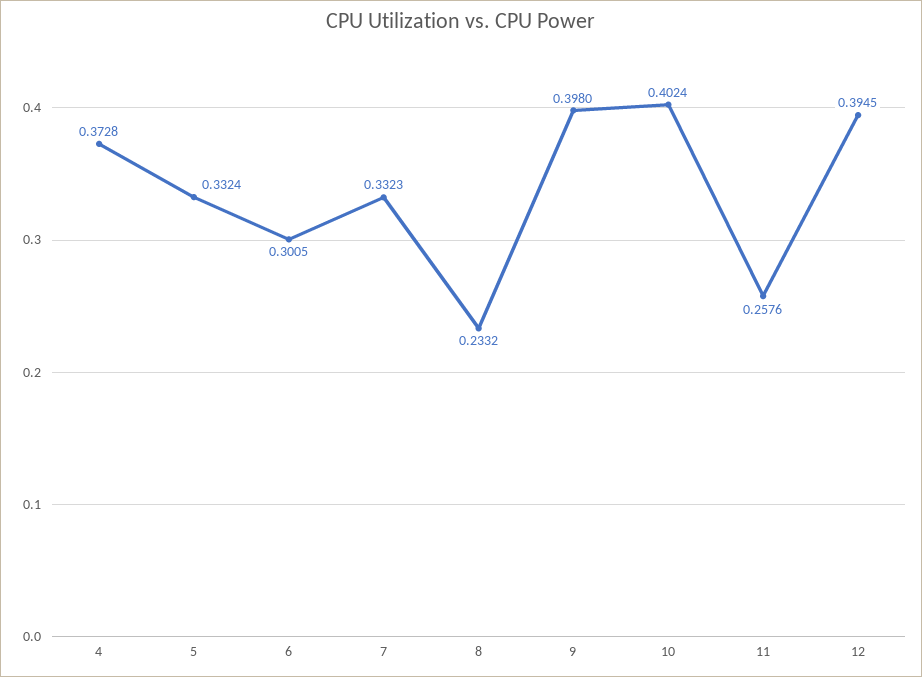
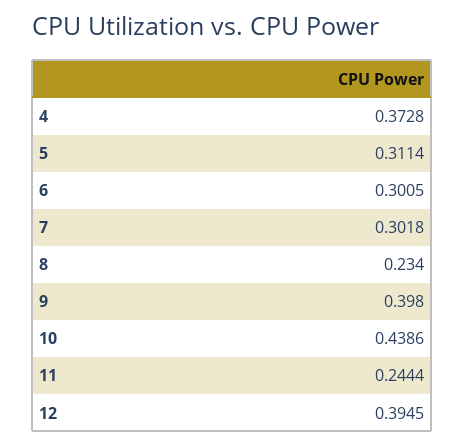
  {
    "4": 0.3728,
-   "5": 0.3324,
+   "5": 0.3114,
    "6": 0.3005,
-   "7": 0.3323,
+   "7": 0.3018,
-   "8": 0.2332,
+   "8": 0.234,
    "9": 0.398,
-   "10": 0.4024,
+   "10": 0.4386,
-   "11": 0.2576,
+   "11": 0.2444,
    "12": 0.3945
  }

